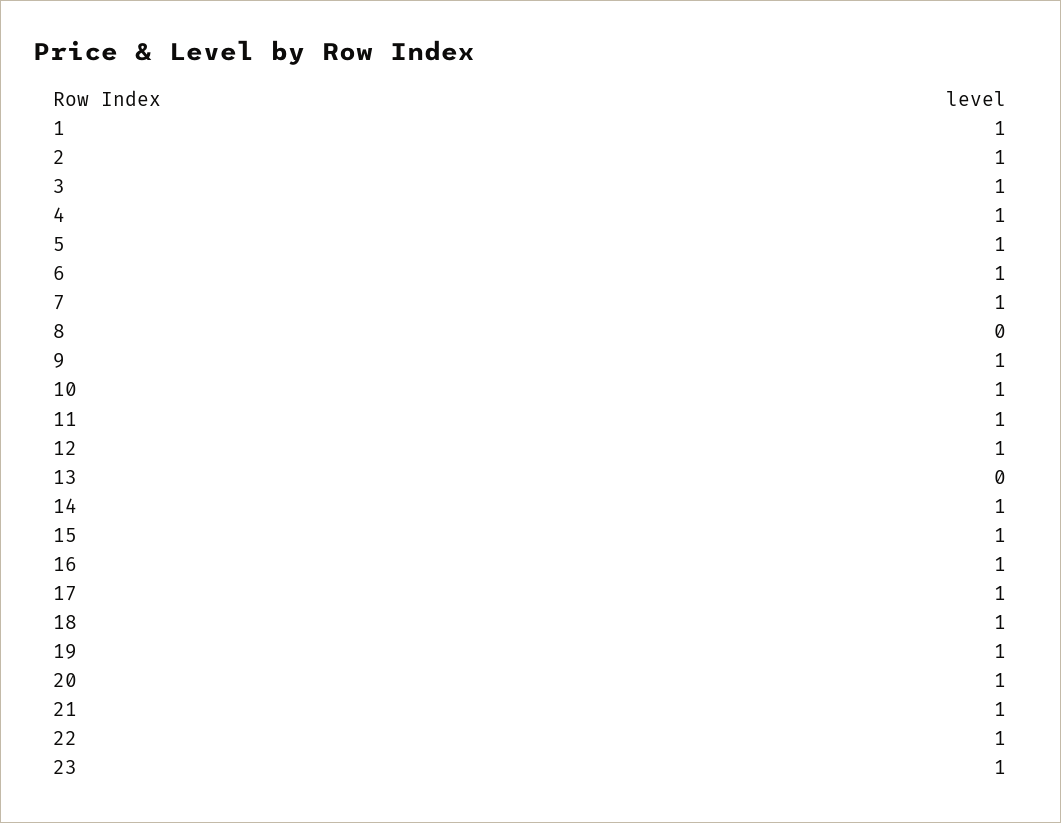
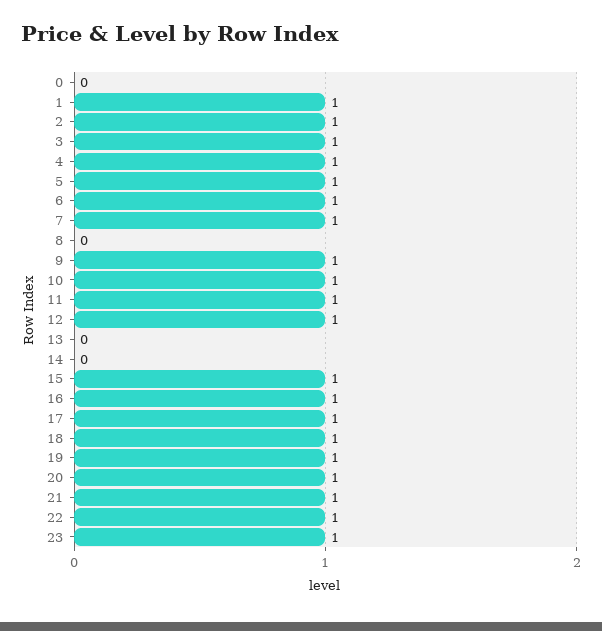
  {
    "1": 1,
    "2": 1,
    "3": 1,
    "4": 1,
    "5": 1,
    "6": 1,
    "7": 1,
    "8": 0,
    "9": 1,
    "10": 1,
    "11": 1,
    "12": 1,
    "13": 0,
-   "14": 1,
+   "14": 0,
    "15": 1,
    "16": 1,
    "17": 1,
    "18": 1,
    "19": 1,
    "20": 1,
    "21": 1,
    "22": 1,
-   "23": 1
+   "23": 1,
+   "0": 0
  }

